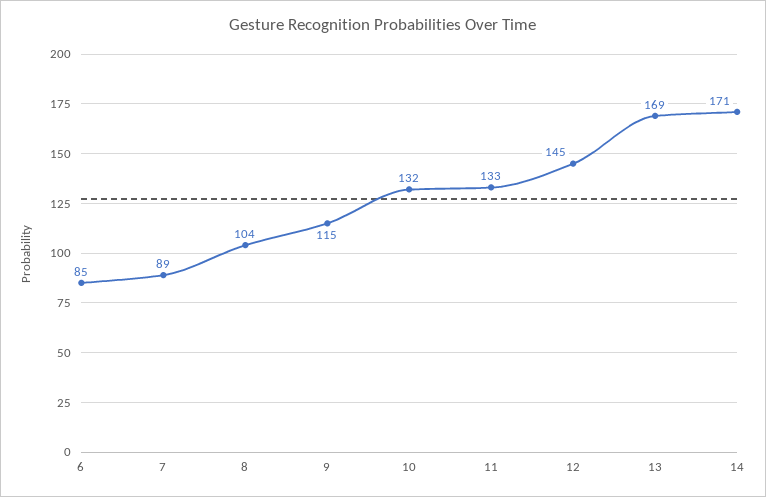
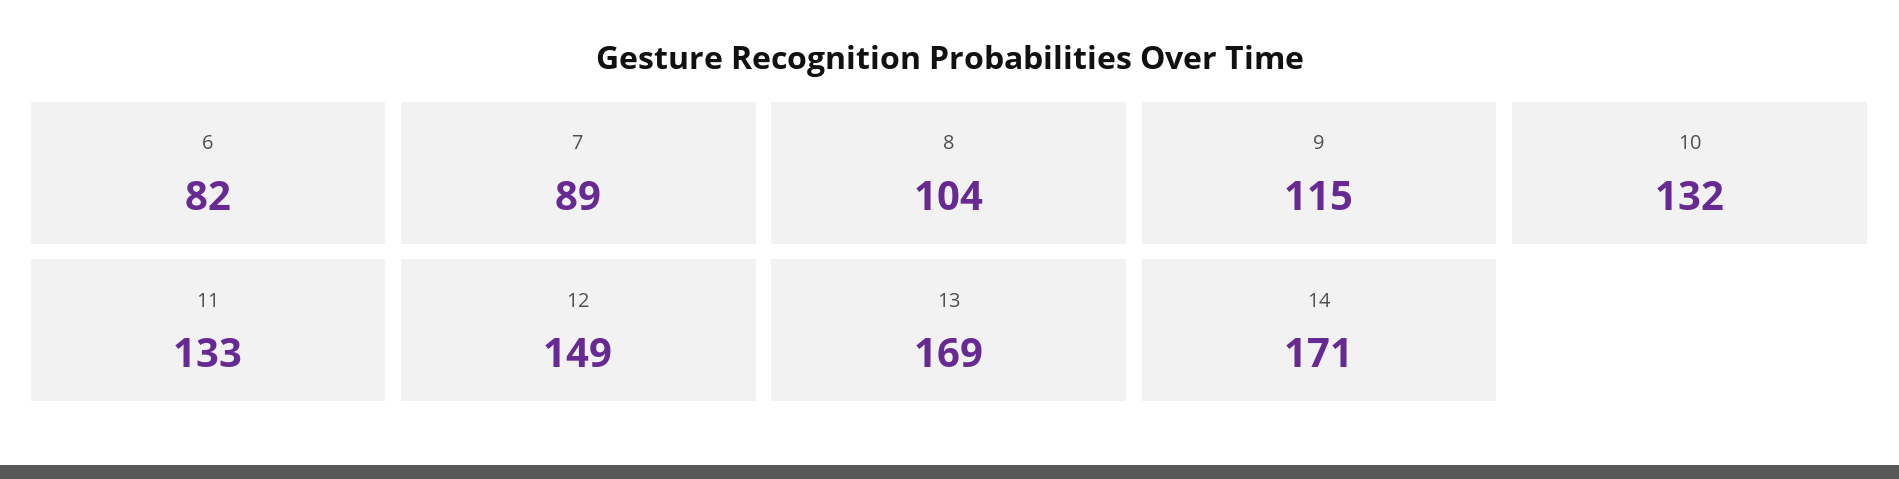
  {
-   "6": 85,
+   "6": 82,
    "7": 89,
    "8": 104,
    "9": 115,
    "10": 132,
    "11": 133,
-   "12": 145,
+   "12": 149,
    "13": 169,
    "14": 171
  }

